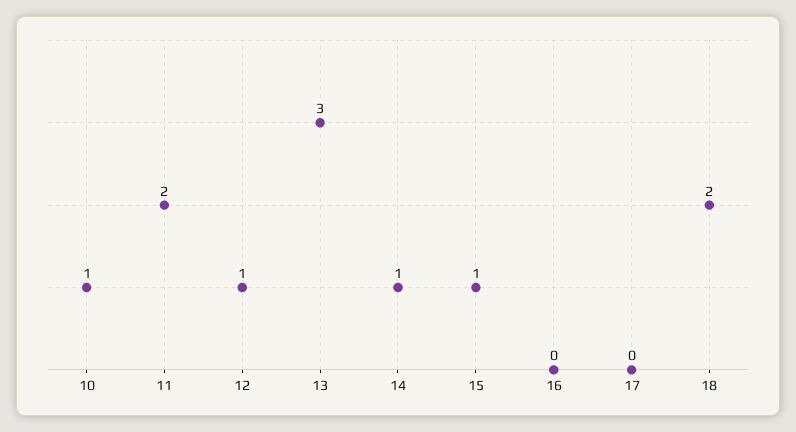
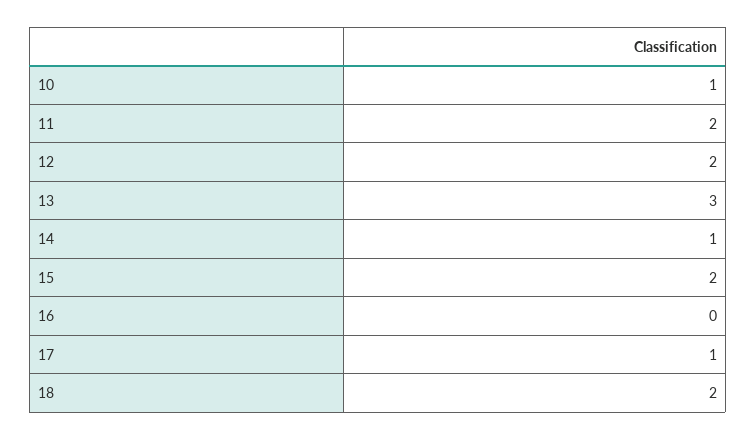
  {
    "10": 1,
    "11": 2,
-   "12": 1,
+   "12": 2,
    "13": 3,
    "14": 1,
-   "15": 1,
+   "15": 2,
    "16": 0,
-   "17": 0,
+   "17": 1,
    "18": 2
  }

